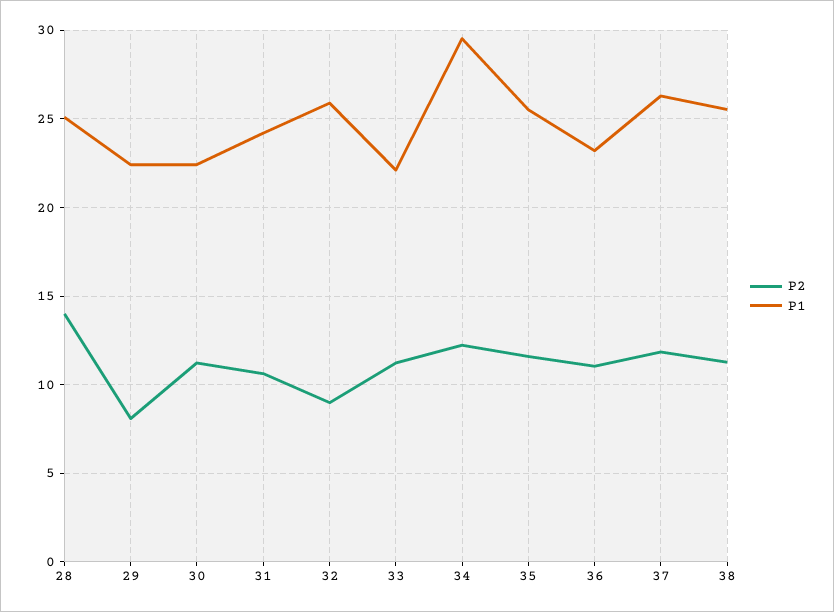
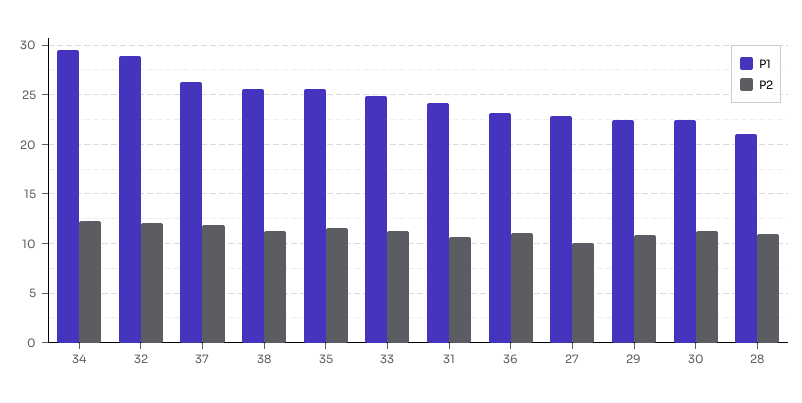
  {
    "P2": {
-     "28": 14,
+     "28": 11,
-     "29": 8,
+     "29": 11,
      "30": 11,
      "31": 10.5,
-     "32": 9,
+     "32": 12,
      "33": 11,
      "34": 12,
      "35": 11.5,
      "36": 11,
      "37": 12,
-     "38": 11.5
+     "38": 11.5,
+     "27": 10
    },
    "P1": {
-     "28": 25,
+     "28": 21,
      "29": 22.5,
      "30": 22.5,
      "31": 24,
-     "32": 26,
+     "32": 29,
-     "33": 22,
+     "33": 25,
      "34": 29.5,
      "35": 25.5,
      "36": 23,
      "37": 26.5,
-     "38": 25.5
+     "38": 25.5,
+     "27": 23
    }
  }

